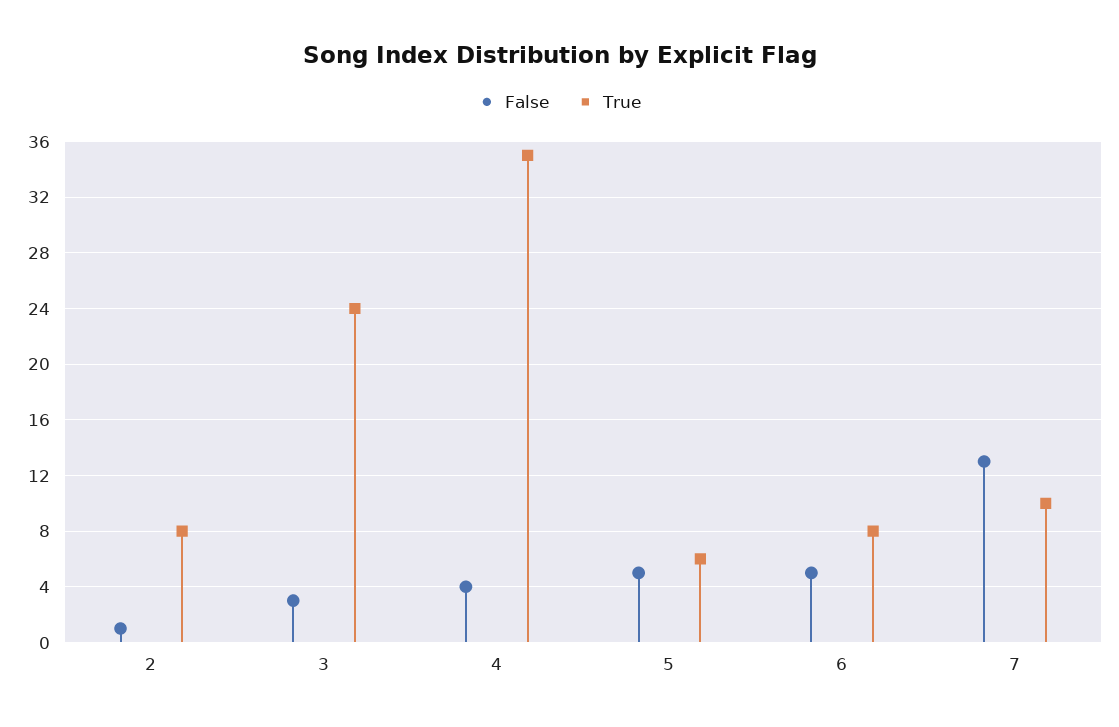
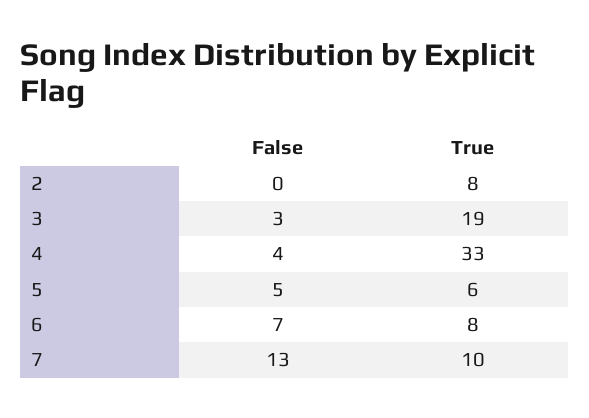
  {
    "False": {
-     "2": 1,
+     "2": 0,
      "3": 3,
      "4": 4,
      "5": 5,
-     "6": 5,
+     "6": 7,
      "7": 13
    },
    "True": {
      "2": 8,
-     "3": 24,
+     "3": 19,
-     "4": 35,
+     "4": 33,
      "5": 6,
      "6": 8,
      "7": 10
    }
  }

